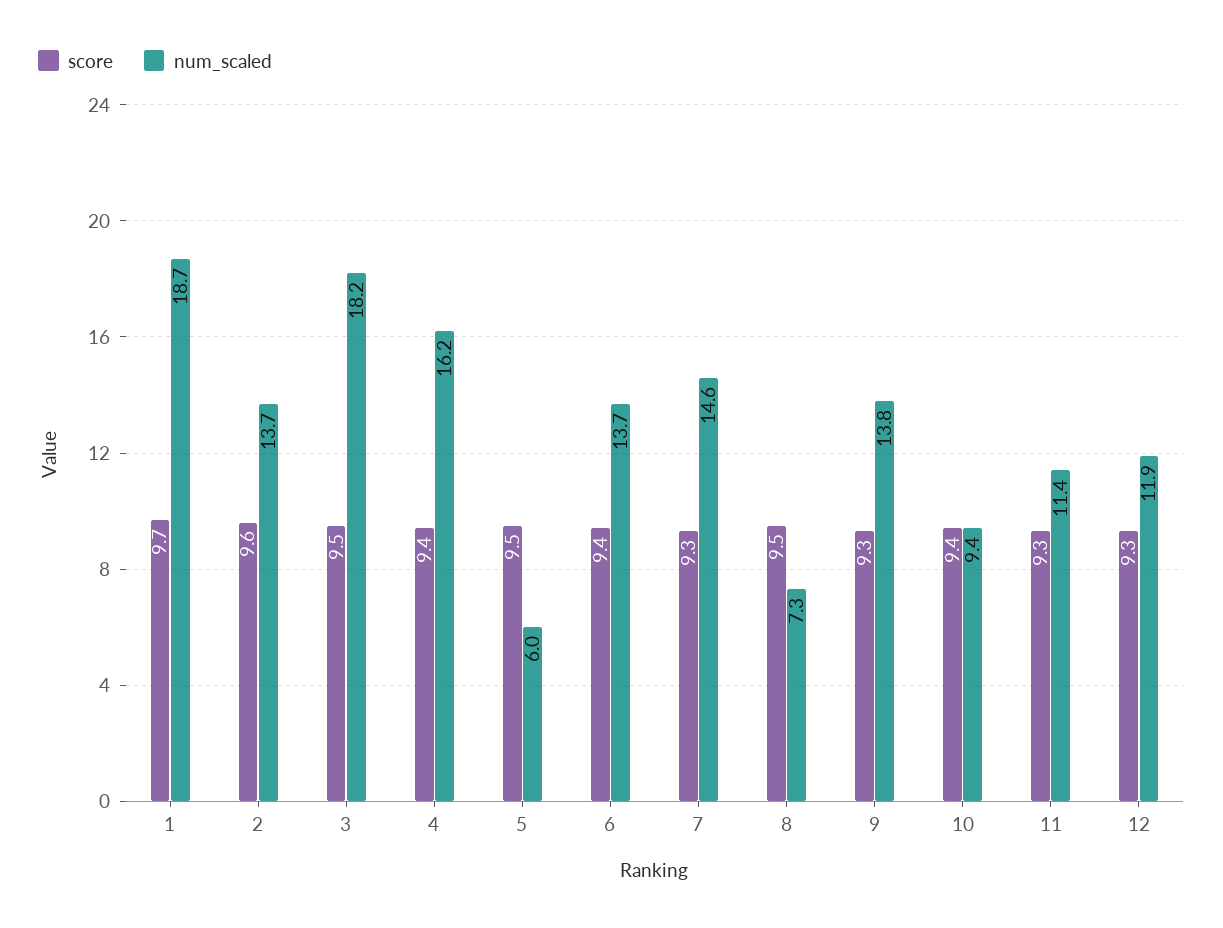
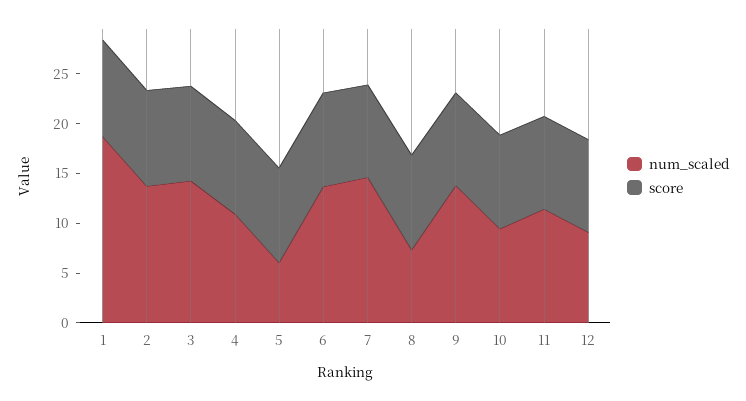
  {
    "score": {
      "1": 9.7,
      "2": 9.6,
      "3": 9.5,
      "4": 9.4,
      "5": 9.5,
      "6": 9.4,
      "7": 9.3,
      "8": 9.5,
      "9": 9.3,
      "10": 9.4,
      "11": 9.3,
      "12": 9.3
    },
    "num_scaled": {
      "1": 18.7,
      "2": 13.7,
-     "3": 18.2,
+     "3": 14,
-     "4": 16.2,
+     "4": 11,
      "5": 6,
      "6": 13.7,
      "7": 14.6,
      "8": 7.3,
      "9": 13.8,
      "10": 9.4,
      "11": 11.4,
-     "12": 11.9
+     "12": 9
    }
  }

